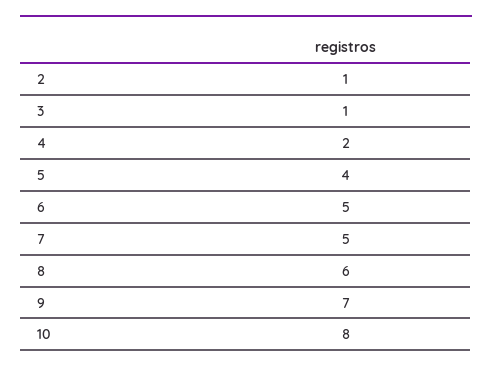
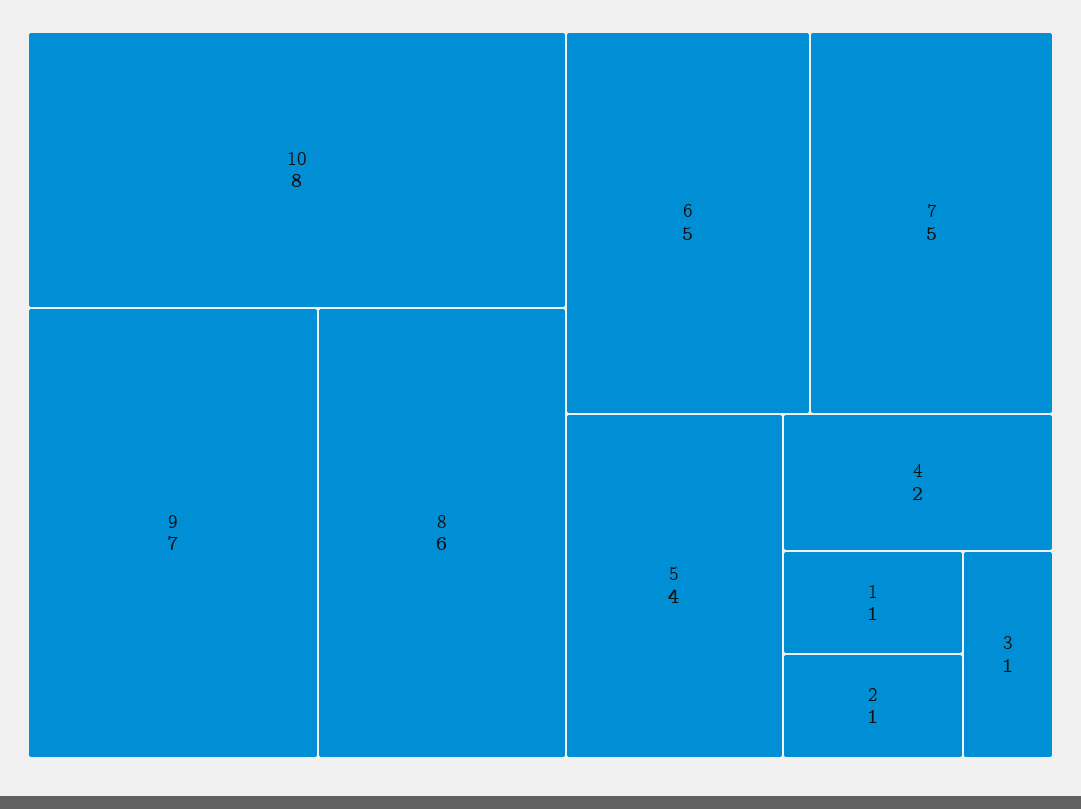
  {
    "2": 1,
    "3": 1,
    "4": 2,
    "5": 4,
    "6": 5,
    "7": 5,
    "8": 6,
    "9": 7,
-   "10": 8
+   "10": 8,
+   "1": 1
  }

